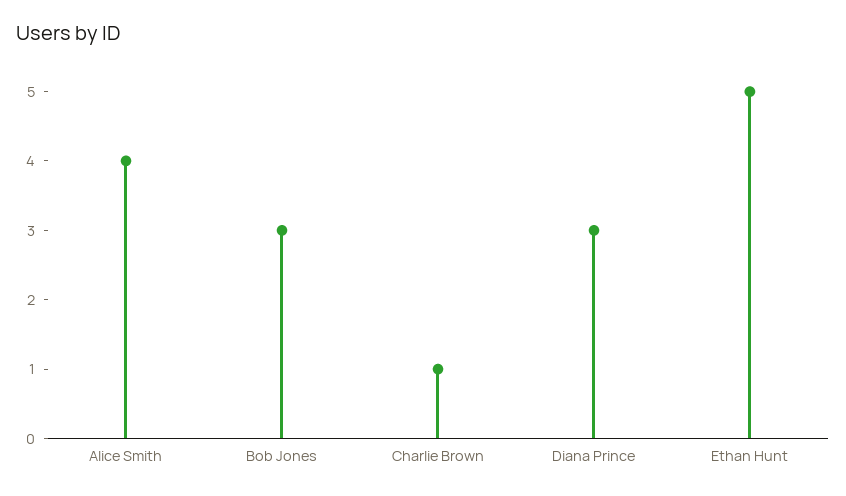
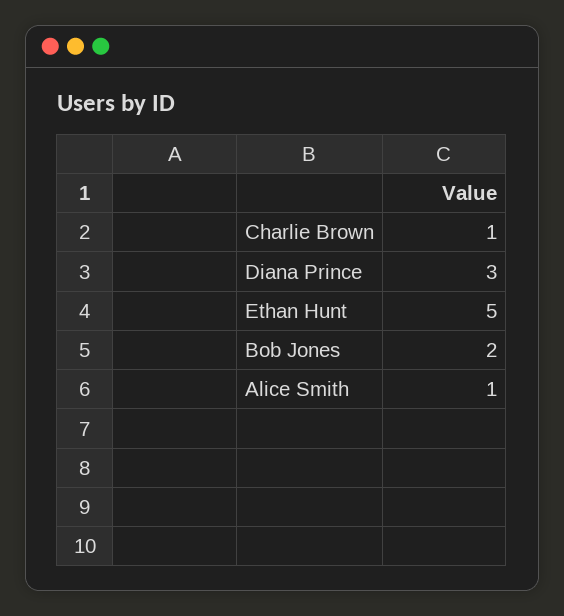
  {
-   "Alice Smith": 4,
+   "Alice Smith": 1,
-   "Bob Jones": 3,
+   "Bob Jones": 2,
    "Charlie Brown": 1,
    "Diana Prince": 3,
    "Ethan Hunt": 5
  }

